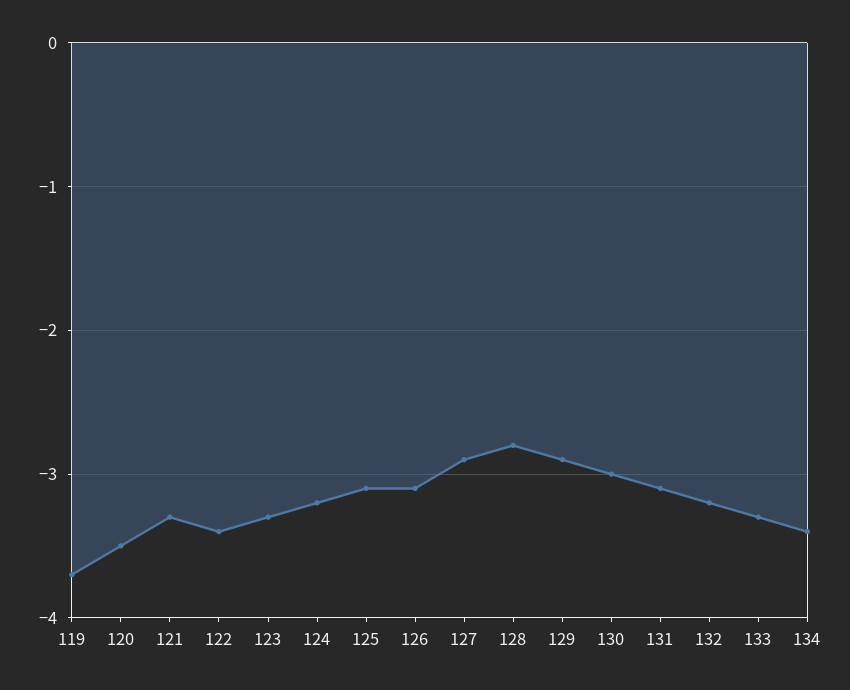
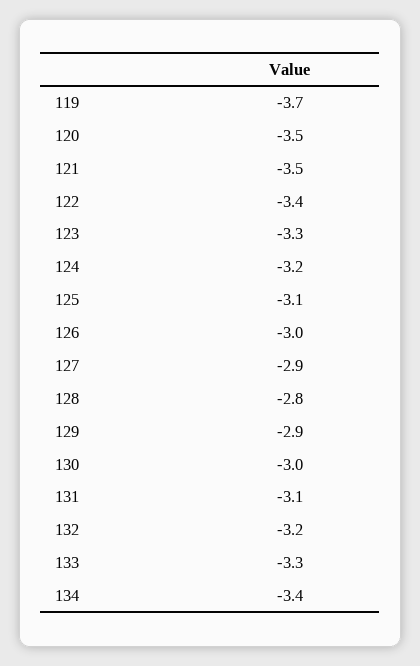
  {
    "119": -3.7,
    "120": -3.5,
-   "121": -3.3,
+   "121": -3.5,
    "122": -3.4,
    "123": -3.3,
    "124": -3.2,
    "125": -3.1,
-   "126": -3.1,
+   "126": -3,
    "127": -2.9,
    "128": -2.8,
    "129": -2.9,
    "130": -3,
    "131": -3.1,
    "132": -3.2,
    "133": -3.3,
    "134": -3.4
  }

